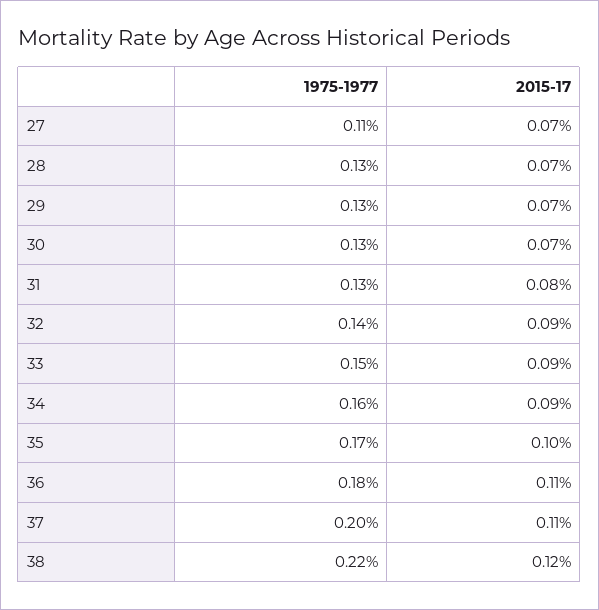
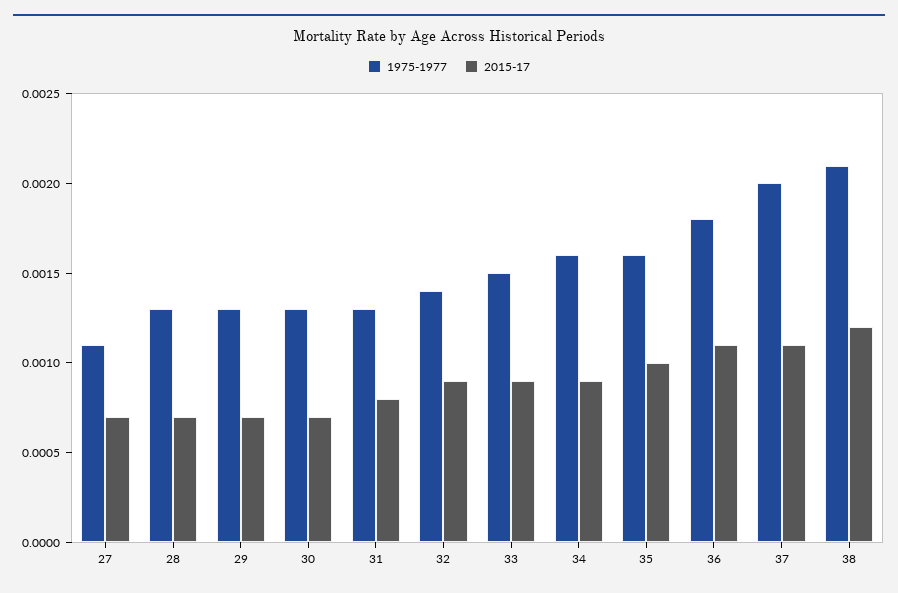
  {
    "1975-1977": {
      "27": 0.0011,
      "28": 0.0013,
      "29": 0.0013,
      "30": 0.0013,
      "31": 0.0013,
      "32": 0.0014,
      "33": 0.0015,
      "34": 0.0016,
-     "35": 0.0017,
+     "35": 0.0016,
      "36": 0.0018,
      "37": 0.002,
-     "38": 0.0022
+     "38": 0.0021
    },
    "2015-17": {
      "27": 0.0007,
      "28": 0.0007,
      "29": 0.0007,
      "30": 0.0007,
      "31": 0.0008,
      "32": 0.0009,
      "33": 0.0009,
      "34": 0.0009,
      "35": 0.001,
      "36": 0.0011,
      "37": 0.0011,
      "38": 0.0012
    }
  }

